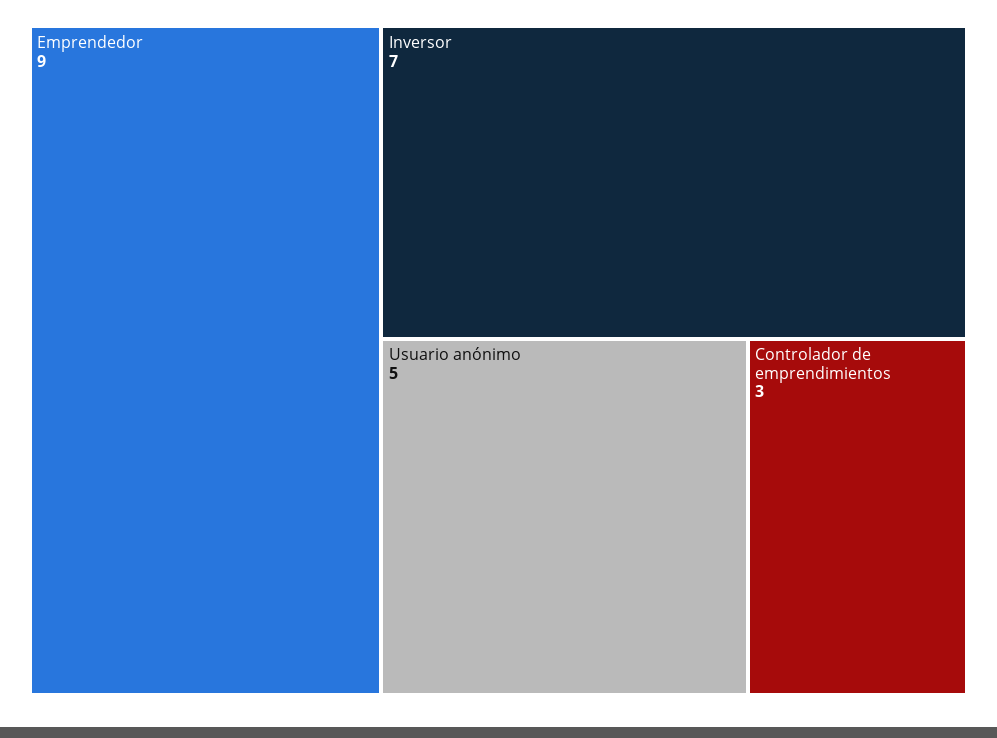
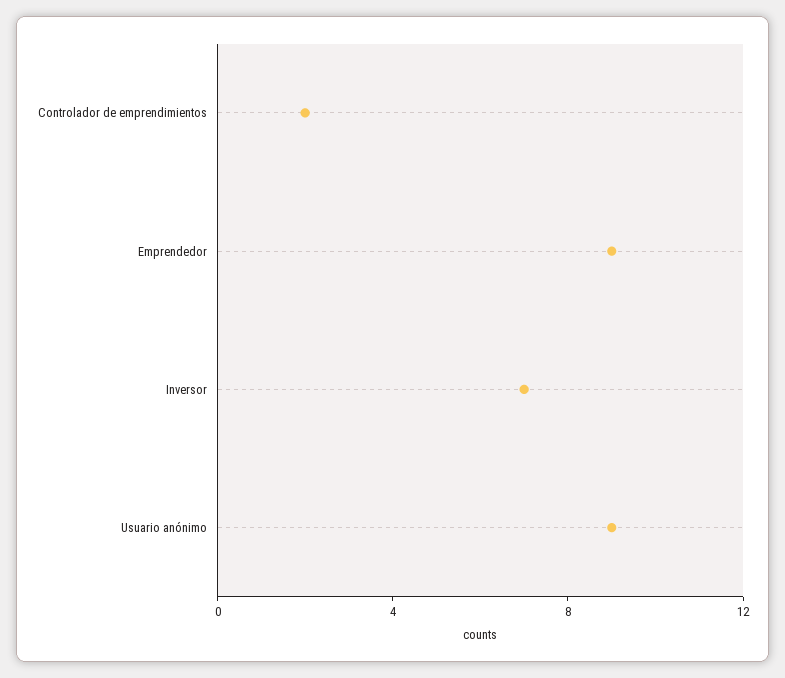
  {
    "Emprendedor": 9,
    "Inversor": 7,
-   "Usuario anónimo": 5,
+   "Usuario anónimo": 9,
-   "Controlador de emprendimientos": 3
+   "Controlador de emprendimientos": 2
  }

